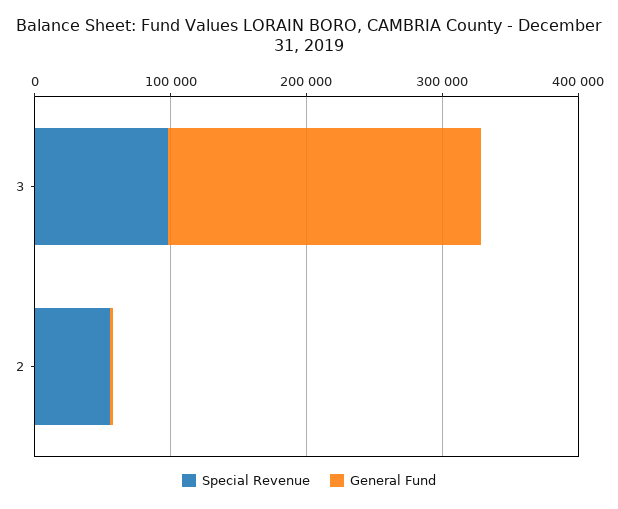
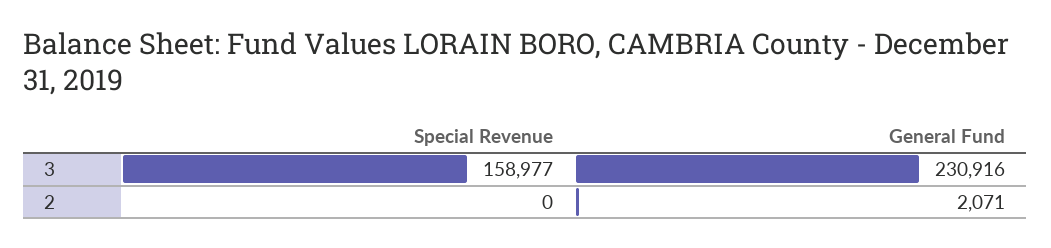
  {
    "Special Revenue": {
-     "3": 100000,
+     "3": 158977,
-     "2": 60000
+     "2": 0
    },
    "General Fund": {
      "3": 230916,
      "2": 2071
    }
  }

